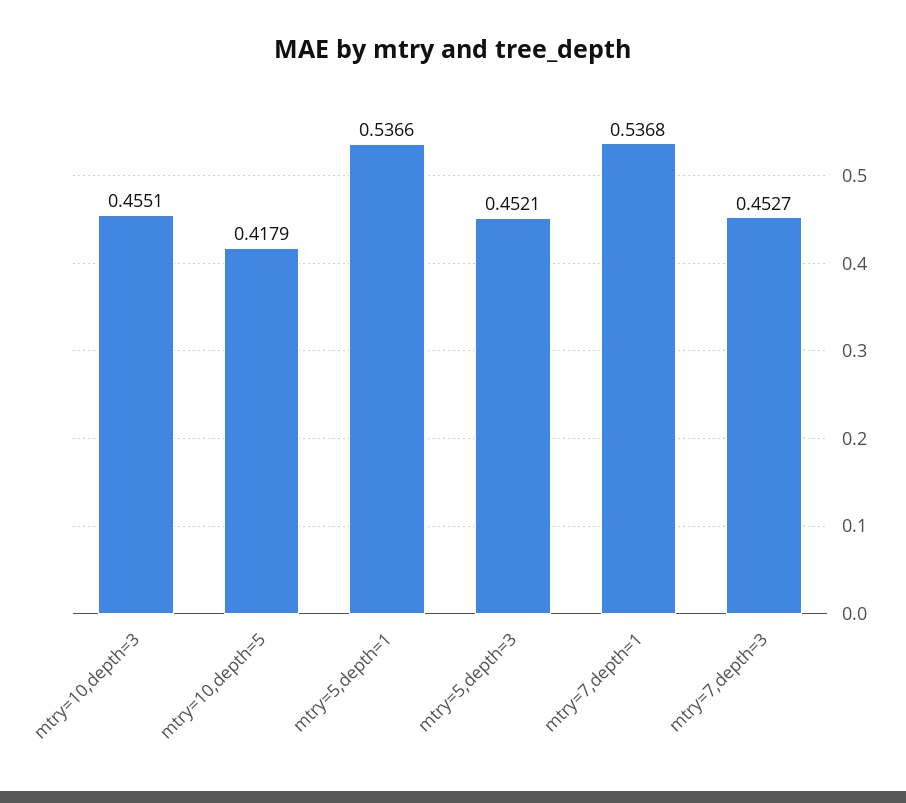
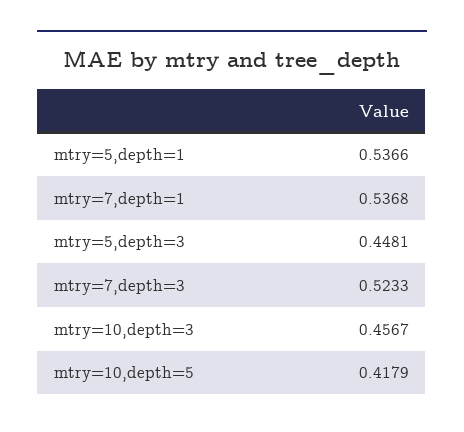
  {
-   "mtry=10,depth=3": 0.4551,
+   "mtry=10,depth=3": 0.4567,
    "mtry=10,depth=5": 0.4179,
    "mtry=5,depth=1": 0.5366,
-   "mtry=5,depth=3": 0.4521,
+   "mtry=5,depth=3": 0.4481,
    "mtry=7,depth=1": 0.5368,
-   "mtry=7,depth=3": 0.4527
+   "mtry=7,depth=3": 0.5233
  }

